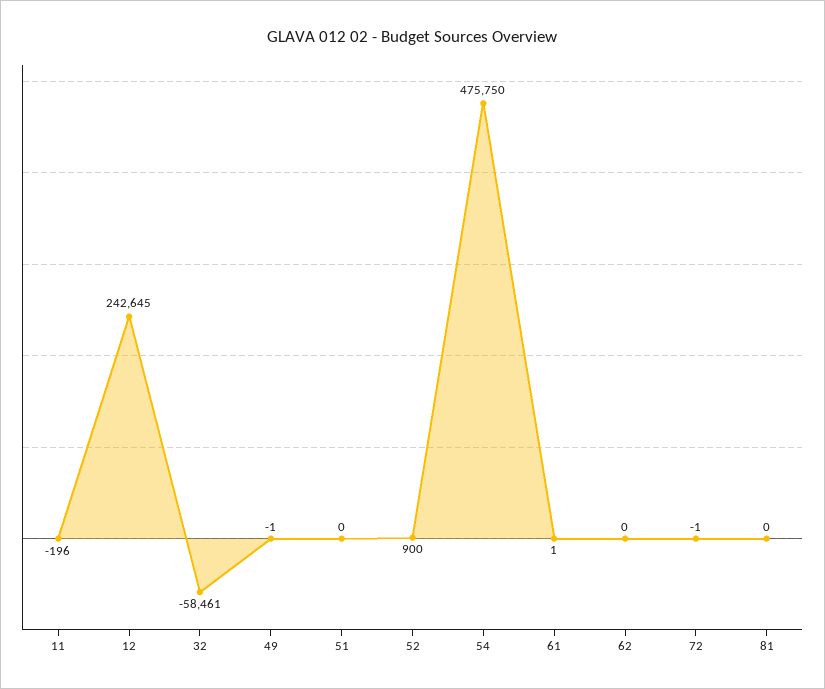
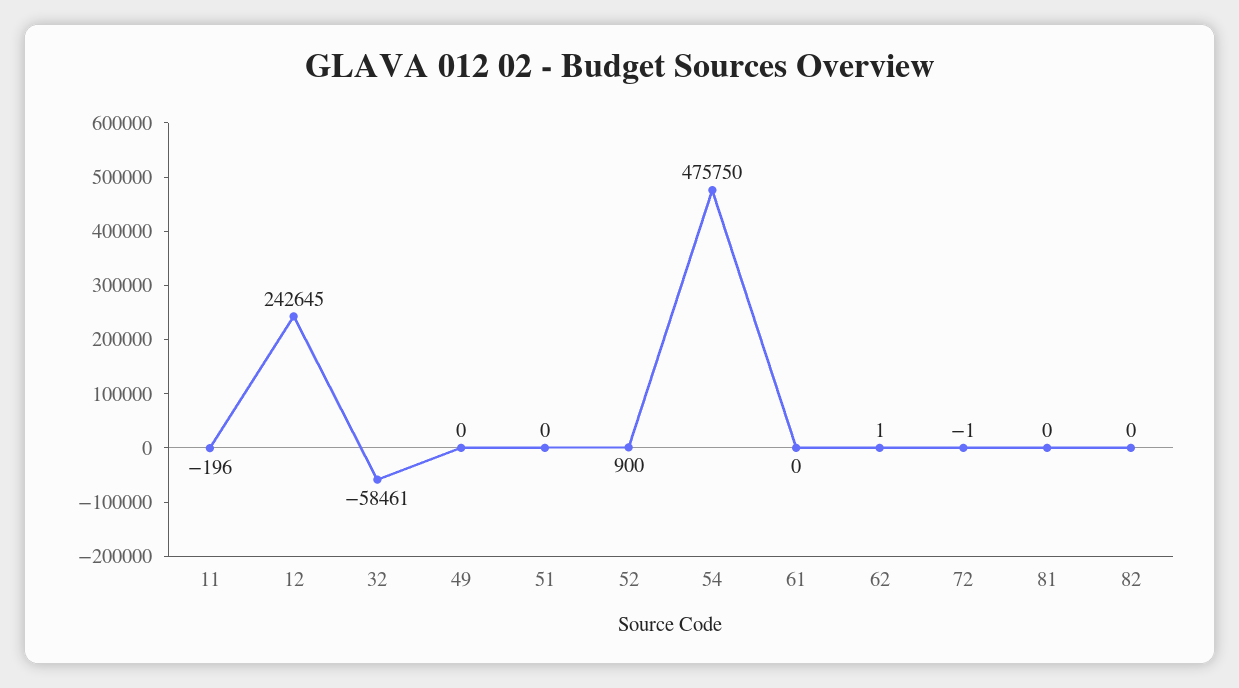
  {
    "11": -196,
    "12": 242645,
    "32": -58461,
-   "49": -1,
+   "49": 0,
    "51": 0,
    "52": 900,
    "54": 475750,
-   "61": 1,
+   "61": 0,
-   "62": 0,
+   "62": 1,
    "72": -1,
-   "81": 0
+   "81": 0,
+   "82": 0
  }

